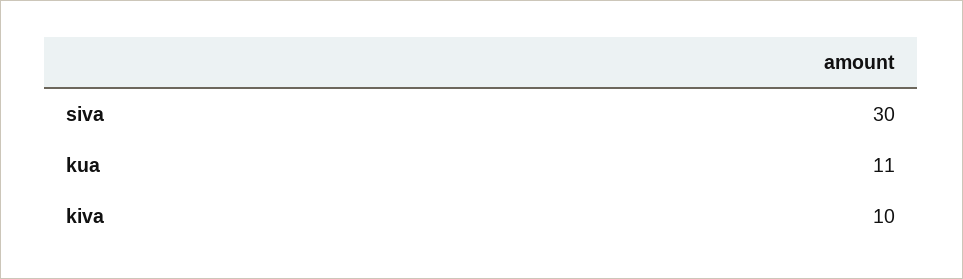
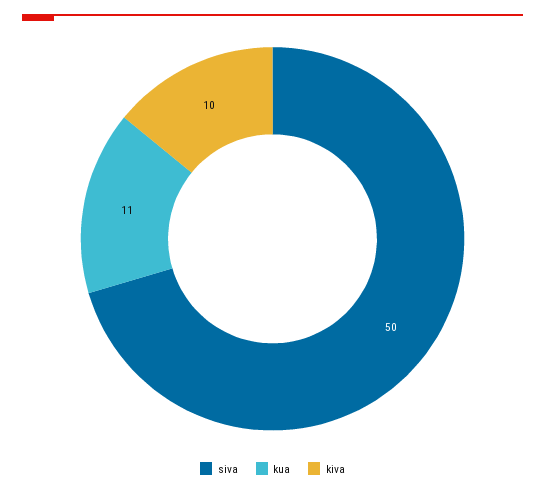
  {
-   "siva": 30,
+   "siva": 50,
    "kua": 11,
    "kiva": 10
  }

